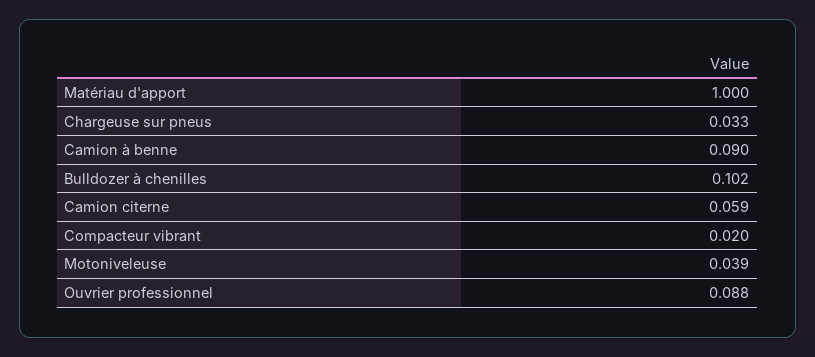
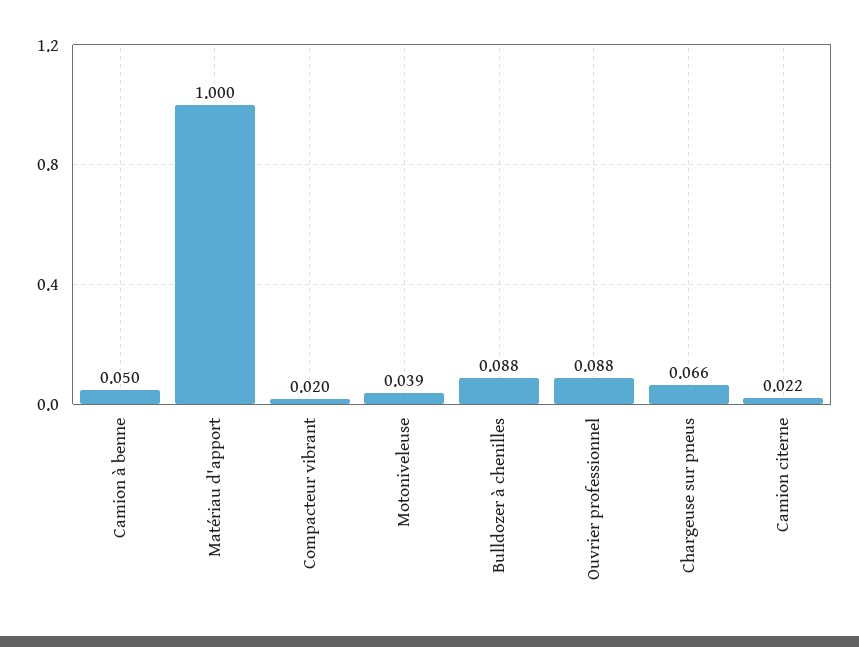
  {
    "Matériau d'apport": 1,
-   "Chargeuse sur pneus": 0.033,
+   "Chargeuse sur pneus": 0.066,
-   "Camion à benne": 0.09,
+   "Camion à benne": 0.05,
-   "Bulldozer à chenilles": 0.102,
+   "Bulldozer à chenilles": 0.088,
-   "Camion citerne": 0.059,
+   "Camion citerne": 0.022,
    "Compacteur vibrant": 0.02,
    "Motoniveleuse": 0.039,
    "Ouvrier professionnel": 0.088
  }

